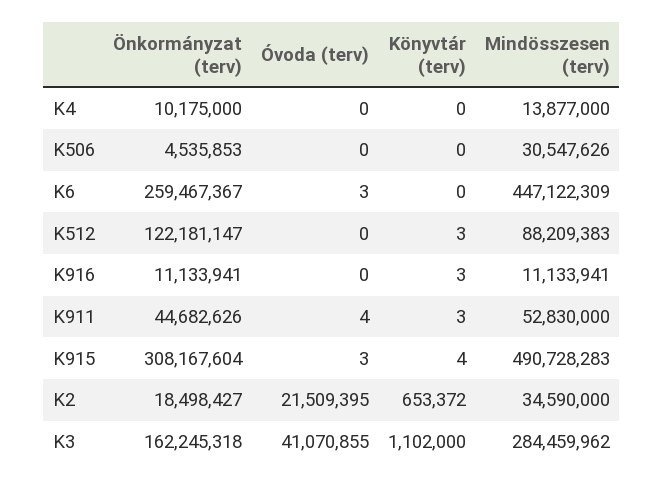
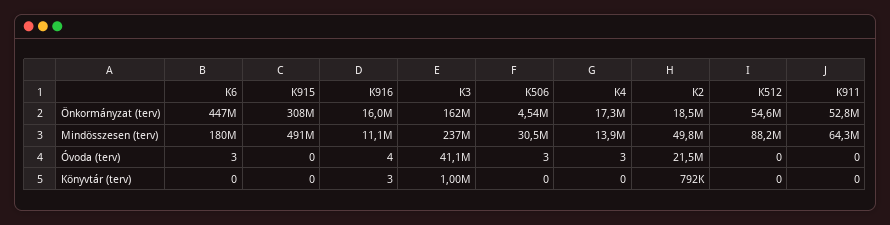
  {
    "Önkormányzat (terv)": {
-     "K4": 10175000,
+     "K4": 17300000,
      "K506": 4535853,
-     "K6": 259467367,
+     "K6": 447000000,
-     "K512": 122181147,
+     "K512": 54600000,
-     "K916": 11133941,
+     "K916": 16000000,
-     "K911": 44682626,
+     "K911": 52800000,
      "K915": 308167604,
      "K2": 18498427,
      "K3": 162245318
    },
    "Óvoda (terv)": {
-     "K4": 0,
+     "K4": 3,
-     "K506": 0,
+     "K506": 3,
      "K6": 3,
      "K512": 0,
-     "K916": 0,
+     "K916": 4,
-     "K911": 4,
+     "K911": 0,
-     "K915": 3,
+     "K915": 0,
      "K2": 21509395,
      "K3": 41070855
    },
    "Könyvtár (terv)": {
      "K4": 0,
      "K506": 0,
      "K6": 0,
-     "K512": 3,
+     "K512": 0,
      "K916": 3,
-     "K911": 3,
+     "K911": 0,
-     "K915": 4,
+     "K915": 0,
-     "K2": 653372,
+     "K2": 792000,
-     "K3": 1102000
+     "K3": 1000000
    },
    "Mindösszesen (terv)": {
      "K4": 13877000,
      "K506": 30547626,
-     "K6": 447122309,
+     "K6": 180000000,
      "K512": 88209383,
      "K916": 11133941,
-     "K911": 52830000,
+     "K911": 64300000,
      "K915": 490728283,
-     "K2": 34590000,
+     "K2": 49800000,
-     "K3": 284459962
+     "K3": 237000000
    }
  }

